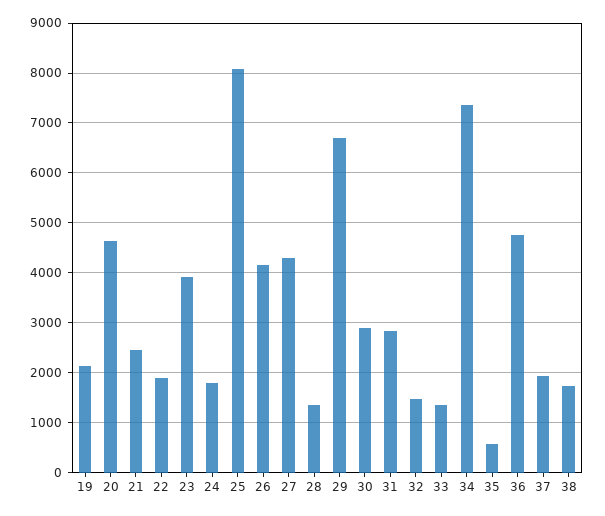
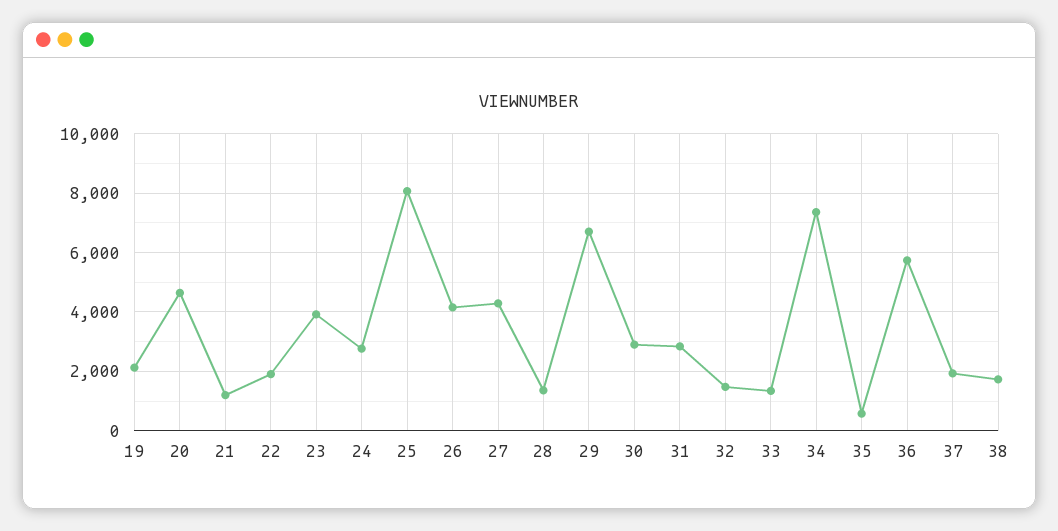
  {
    "19": 2200,
    "20": 4600,
-   "21": 2400,
+   "21": 1250,
    "22": 2000,
    "23": 4000,
-   "24": 1800,
+   "24": 2750,
    "25": 8000,
    "26": 4200,
    "27": 4200,
    "28": 1400,
    "29": 6800,
    "30": 3000,
    "31": 2800,
    "32": 1400,
    "33": 1400,
    "34": 7400,
    "35": 600,
-   "36": 4800,
+   "36": 5750,
    "37": 2000,
    "38": 1800
  }

